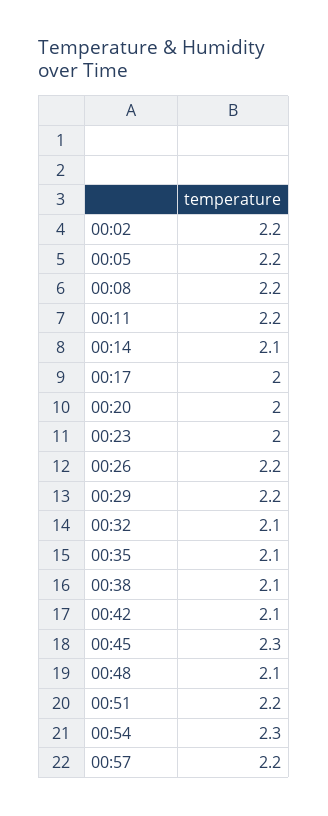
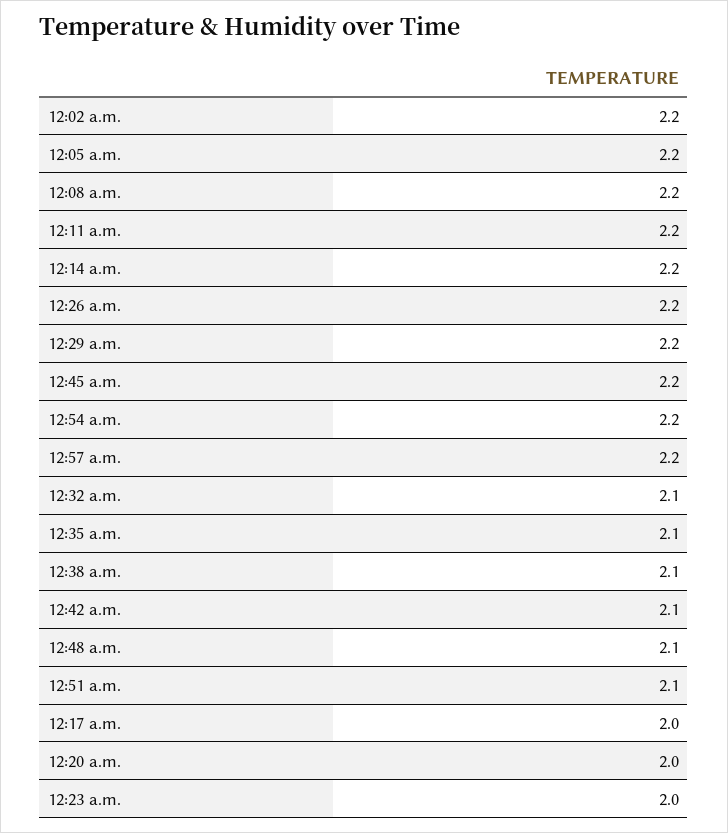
  {
    "00:02": 2.2,
    "00:05": 2.2,
    "00:08": 2.2,
    "00:11": 2.2,
-   "00:14": 2.1,
+   "00:14": 2.2,
    "00:17": 2,
    "00:20": 2,
    "00:23": 2,
    "00:26": 2.2,
    "00:29": 2.2,
    "00:32": 2.1,
    "00:35": 2.1,
    "00:38": 2.1,
    "00:42": 2.1,
-   "00:45": 2.3,
+   "00:45": 2.2,
    "00:48": 2.1,
-   "00:51": 2.2,
+   "00:51": 2.1,
-   "00:54": 2.3,
+   "00:54": 2.2,
    "00:57": 2.2
  }

